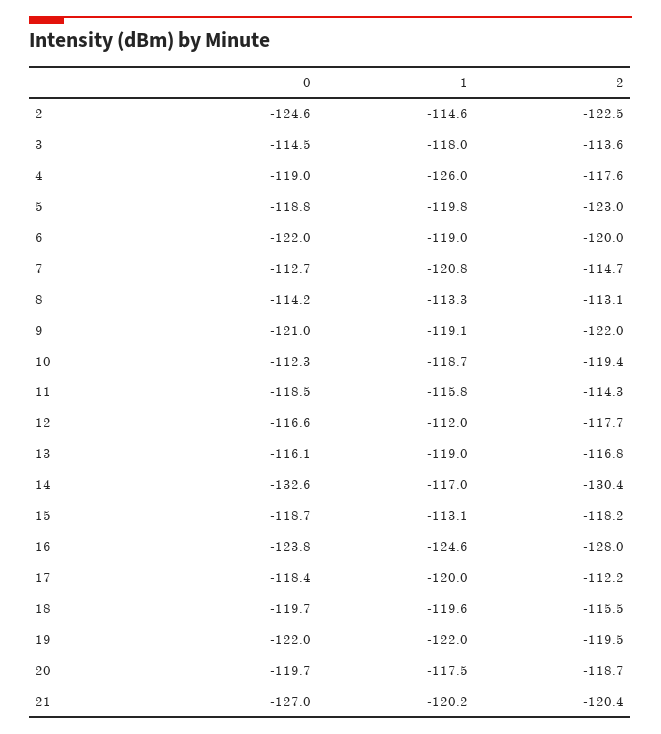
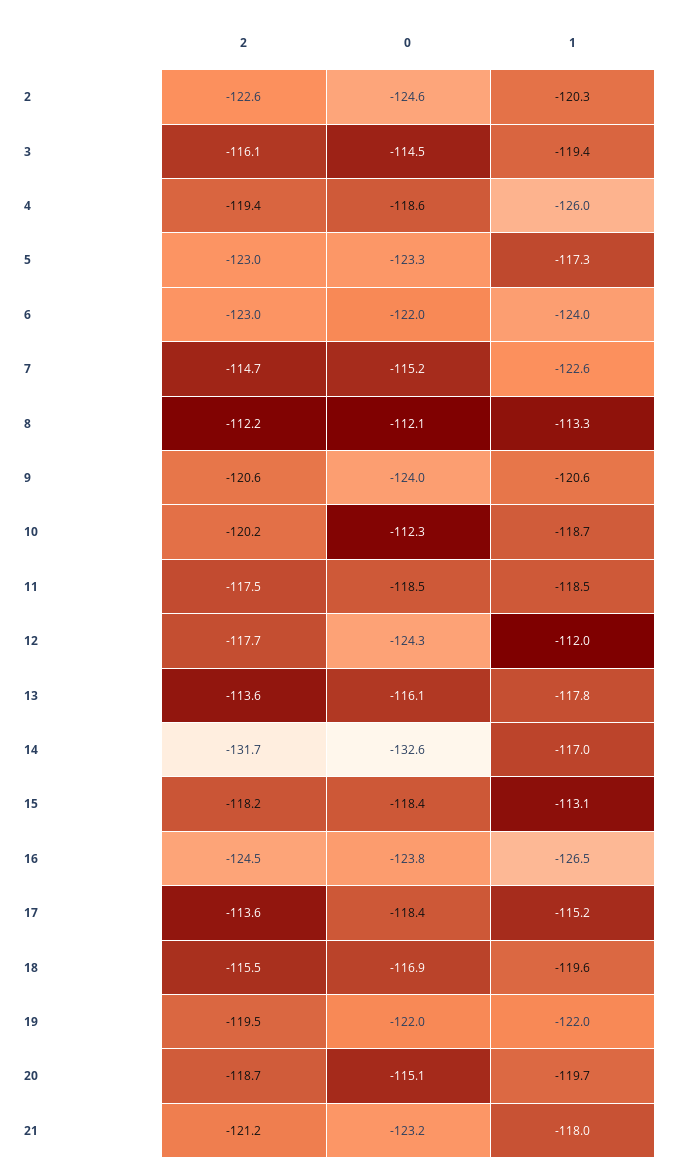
  {
    "0": {
      "2": -124.6,
      "3": -114.5,
-     "4": -119,
+     "4": -118.6,
-     "5": -118.8,
+     "5": -123.3,
      "6": -122,
-     "7": -112.7,
+     "7": -115.2,
-     "8": -114.2,
+     "8": -112.1,
-     "9": -121,
+     "9": -124,
      "10": -112.3,
      "11": -118.5,
-     "12": -116.6,
+     "12": -124.3,
      "13": -116.1,
      "14": -132.6,
-     "15": -118.7,
+     "15": -118.4,
      "16": -123.8,
      "17": -118.4,
-     "18": -119.7,
+     "18": -116.9,
      "19": -122,
-     "20": -119.7,
+     "20": -115.1,
-     "21": -127
+     "21": -123.2
    },
    "1": {
-     "2": -114.6,
+     "2": -120.3,
-     "3": -118,
+     "3": -119.4,
      "4": -126,
-     "5": -119.8,
+     "5": -117.3,
-     "6": -119,
+     "6": -124,
-     "7": -120.8,
+     "7": -122.6,
      "8": -113.3,
-     "9": -119.1,
+     "9": -120.6,
      "10": -118.7,
-     "11": -115.8,
+     "11": -118.5,
      "12": -112,
-     "13": -119,
+     "13": -117.8,
      "14": -117,
      "15": -113.1,
-     "16": -124.6,
+     "16": -126.5,
-     "17": -120,
+     "17": -115.2,
      "18": -119.6,
      "19": -122,
-     "20": -117.5,
+     "20": -119.7,
-     "21": -120.2
+     "21": -118
    },
    "2": {
-     "2": -122.5,
+     "2": -122.6,
-     "3": -113.6,
+     "3": -116.1,
-     "4": -117.6,
+     "4": -119.4,
      "5": -123,
-     "6": -120,
+     "6": -123,
      "7": -114.7,
-     "8": -113.1,
+     "8": -112.2,
-     "9": -122,
+     "9": -120.6,
-     "10": -119.4,
+     "10": -120.2,
-     "11": -114.3,
+     "11": -117.5,
      "12": -117.7,
-     "13": -116.8,
+     "13": -113.6,
-     "14": -130.4,
+     "14": -131.7,
      "15": -118.2,
-     "16": -128,
+     "16": -124.5,
-     "17": -112.2,
+     "17": -113.6,
      "18": -115.5,
      "19": -119.5,
      "20": -118.7,
-     "21": -120.4
+     "21": -121.2
    }
  }

